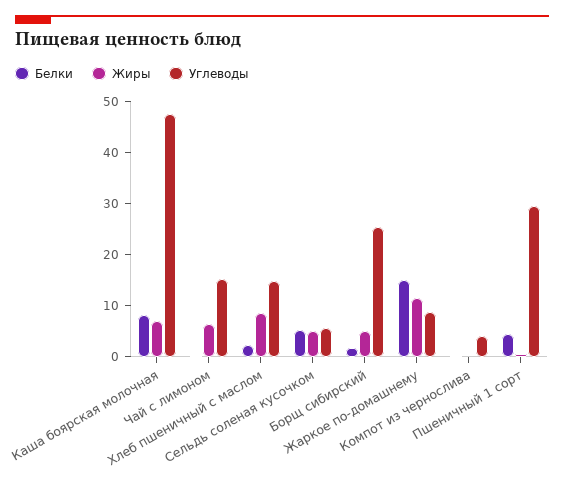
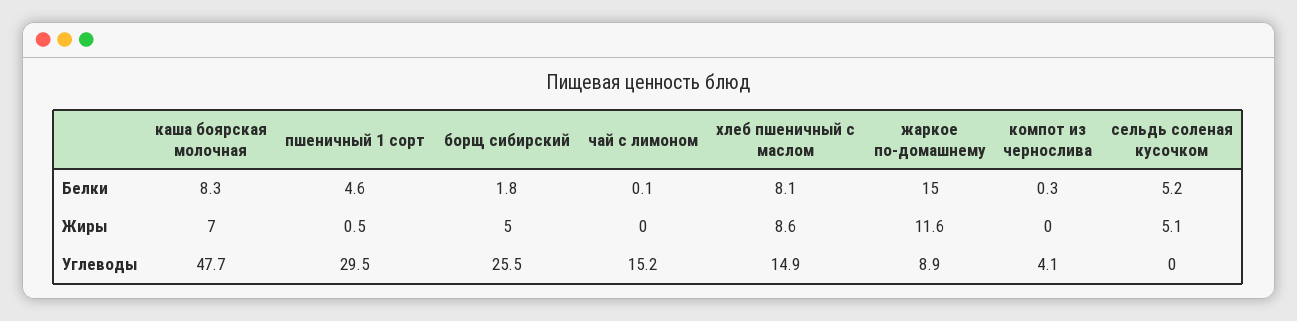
  {
    "Белки": {
      "Каша боярская молочная": 8.3,
      "Чай с лимоном": 0.1,
-     "Хлеб пшеничный с маслом": 2,
+     "Хлеб пшеничный с маслом": 8.1,
      "Сельдь соленая кусочком": 5.2,
      "Борщ сибирский": 1.8,
      "Жаркое по-домашнему": 15,
      "Компот из чернослива": 0.3,
      "Пшеничный 1 сорт": 4.6
    },
    "Жиры": {
      "Каша боярская молочная": 7,
-     "Чай с лимоном": 6,
+     "Чай с лимоном": 0,
      "Хлеб пшеничный с маслом": 8.6,
      "Сельдь соленая кусочком": 5.1,
      "Борщ сибирский": 5,
      "Жаркое по-домашнему": 11.6,
      "Компот из чернослива": 0,
      "Пшеничный 1 сорт": 0.5
    },
    "Углеводы": {
      "Каша боярская молочная": 47.7,
      "Чай с лимоном": 15.2,
      "Хлеб пшеничный с маслом": 14.9,
-     "Сельдь соленая кусочком": 6,
+     "Сельдь соленая кусочком": 0,
      "Борщ сибирский": 25.5,
      "Жаркое по-домашнему": 8.9,
      "Компот из чернослива": 4.1,
      "Пшеничный 1 сорт": 29.5
    }
  }

